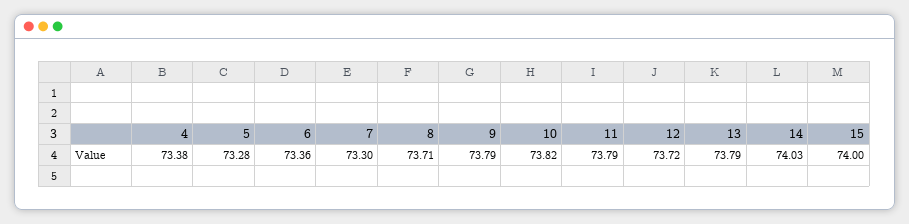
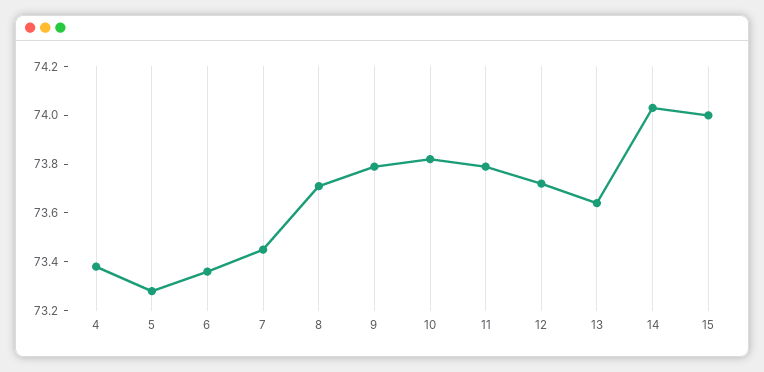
  {
    "4": 73.38,
    "5": 73.28,
    "6": 73.36,
-   "7": 73.3,
+   "7": 73.45,
    "8": 73.71,
    "9": 73.79,
    "10": 73.82,
    "11": 73.79,
    "12": 73.72,
-   "13": 73.79,
+   "13": 73.65,
    "14": 74.03,
    "15": 74
  }

